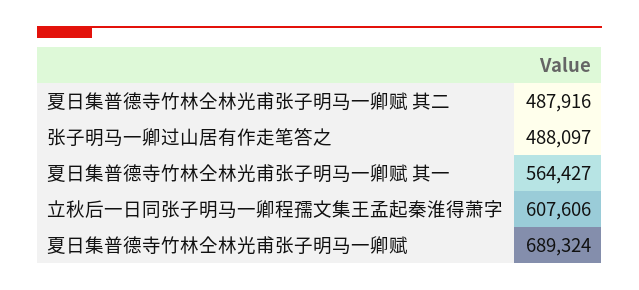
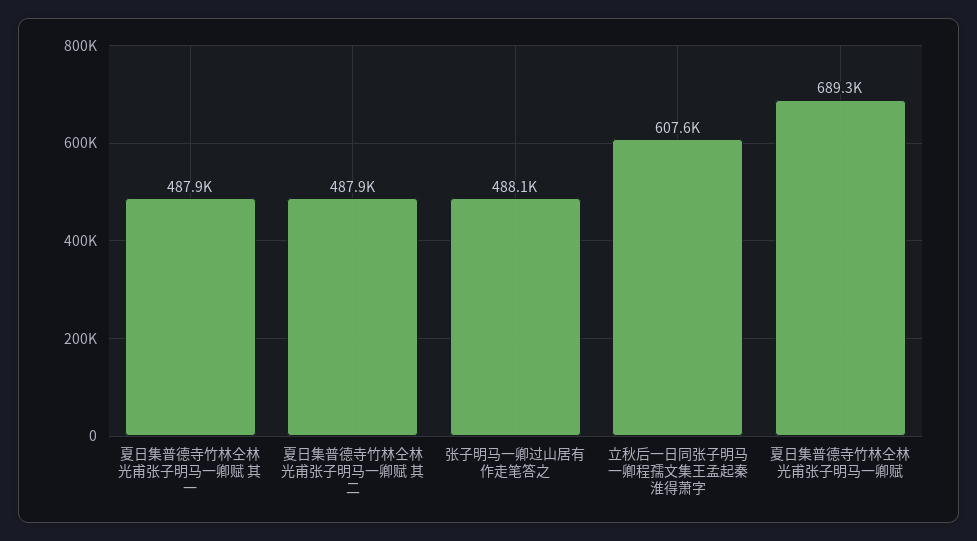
  {
    "夏日集普德寺竹林仝林光甫张子明马一卿赋 其二": 487916,
    "张子明马一卿过山居有作走笔答之": 488097,
-   "夏日集普德寺竹林仝林光甫张子明马一卿赋 其一": 564427,
+   "夏日集普德寺竹林仝林光甫张子明马一卿赋 其一": 487900,
    "立秋后一日同张子明马一卿程孺文集王孟起秦淮得萧字": 607606,
    "夏日集普德寺竹林仝林光甫张子明马一卿赋": 689324
  }

